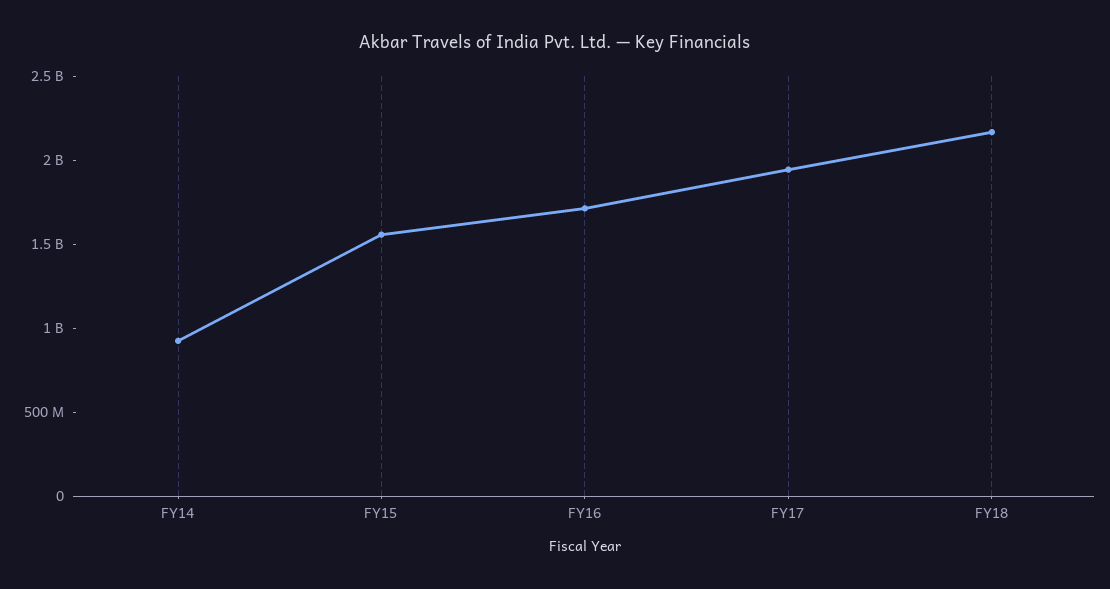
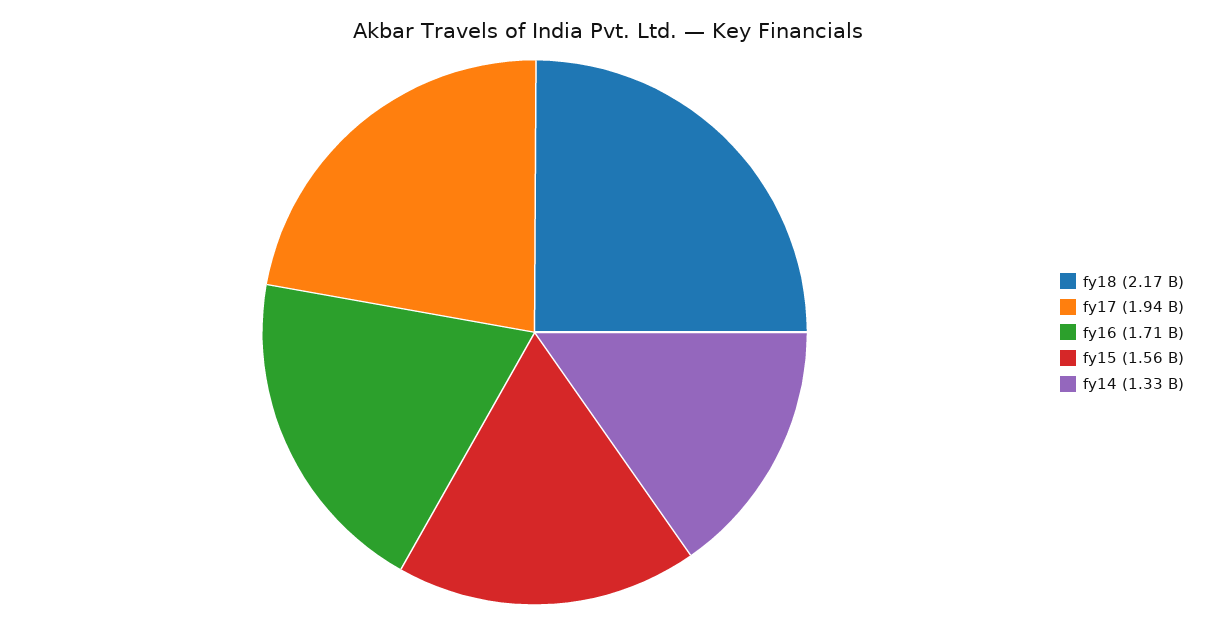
  {
-   "FY14": 900000000,
+   "FY14": 1330000000,
    "FY15": 1560000000,
    "FY16": 1710000000,
    "FY17": 1940000000,
    "FY18": 2170000000
  }

